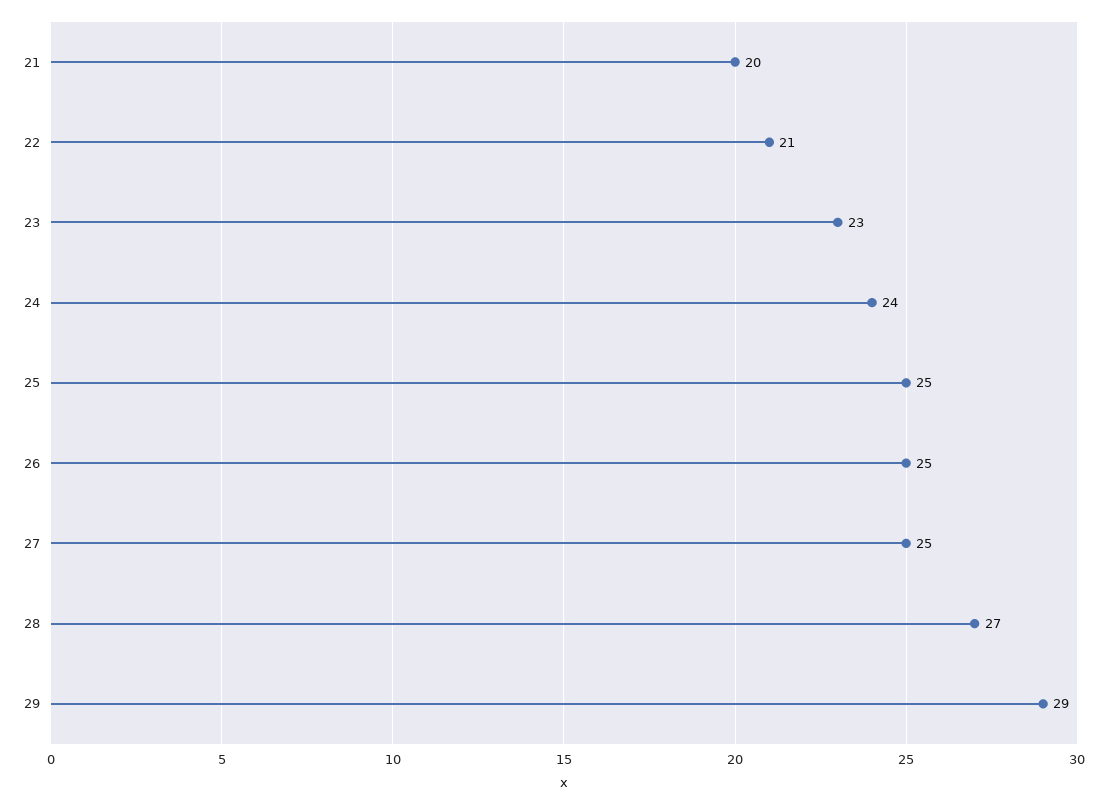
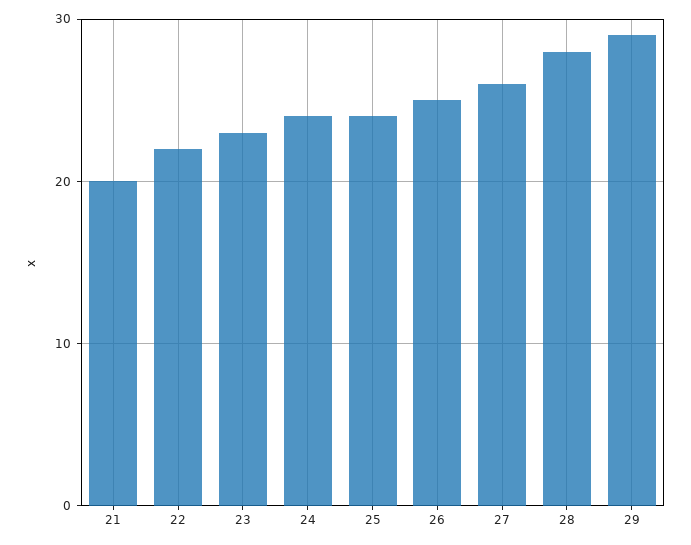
  {
    "21": 20,
-   "22": 21,
+   "22": 22,
    "23": 23,
    "24": 24,
-   "25": 25,
+   "25": 24,
    "26": 25,
-   "27": 25,
+   "27": 26,
-   "28": 27,
+   "28": 28,
    "29": 29
  }

